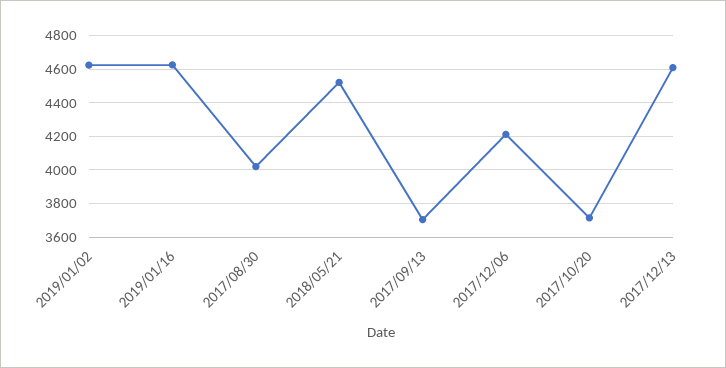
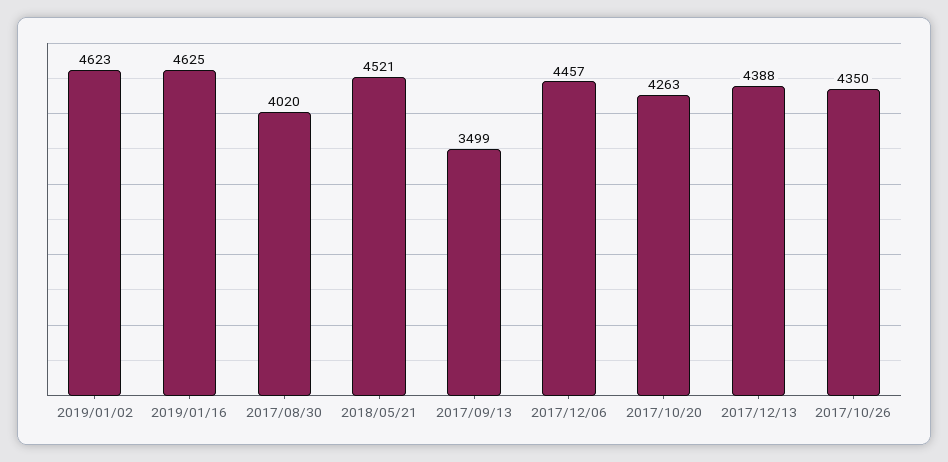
  {
    "2019/01/02": 4623,
    "2019/01/16": 4625,
    "2017/08/30": 4020,
    "2018/05/21": 4521,
-   "2017/09/13": 3700,
+   "2017/09/13": 3499,
-   "2017/12/06": 4200,
+   "2017/12/06": 4457,
-   "2017/10/20": 3700,
+   "2017/10/20": 4263,
-   "2017/12/13": 4600
+   "2017/12/13": 4388,
+   "2017/10/26": 4350
  }

